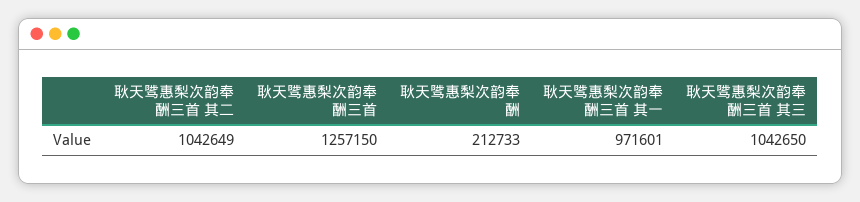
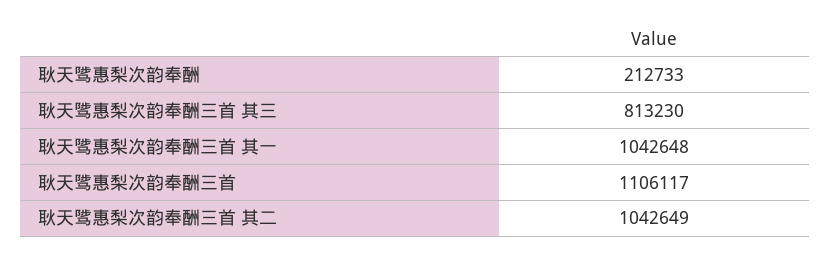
  {
    "耿天骘惠梨次韵奉酬三首 其二": 1042649,
-   "耿天骘惠梨次韵奉酬三首": 1257150,
+   "耿天骘惠梨次韵奉酬三首": 1106117,
    "耿天骘惠梨次韵奉酬": 212733,
-   "耿天骘惠梨次韵奉酬三首 其一": 971601,
+   "耿天骘惠梨次韵奉酬三首 其一": 1042648,
-   "耿天骘惠梨次韵奉酬三首 其三": 1042650
+   "耿天骘惠梨次韵奉酬三首 其三": 813230
  }

